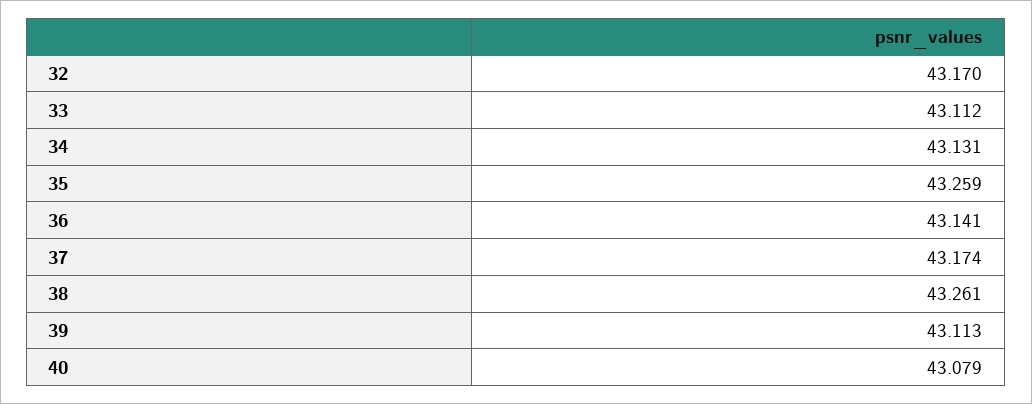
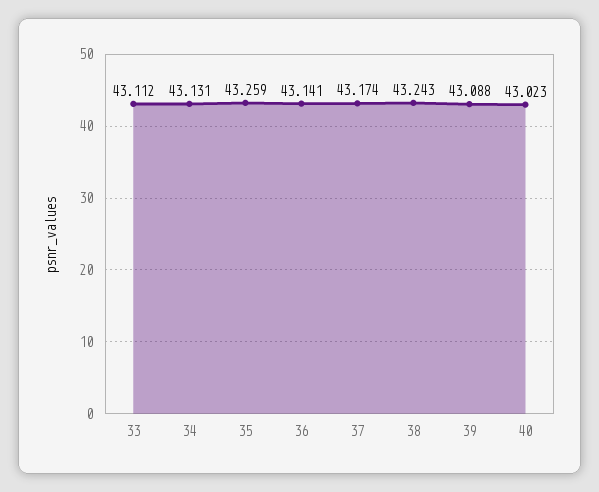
  {
-   "32": 43.17,
    "33": 43.112,
    "34": 43.131,
    "35": 43.259,
    "36": 43.141,
    "37": 43.174,
-   "38": 43.261,
+   "38": 43.243,
-   "39": 43.113,
+   "39": 43.088,
-   "40": 43.079
+   "40": 43.023
  }

